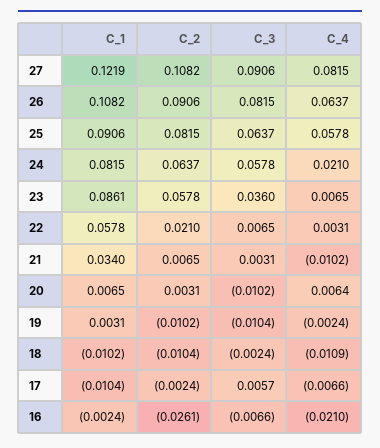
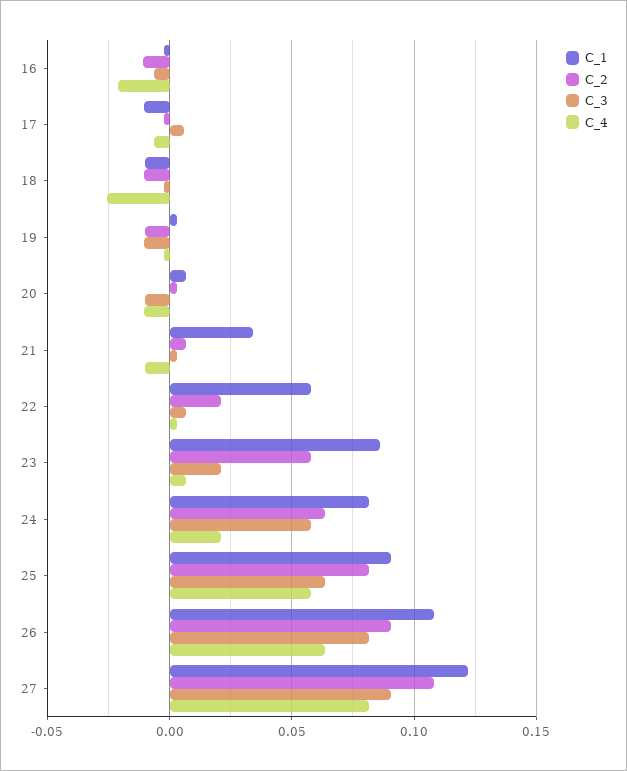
  {
    "C_1": {
      "27": 0.1219,
      "26": 0.1082,
      "25": 0.0906,
      "24": 0.0815,
      "23": 0.0861,
      "22": 0.0578,
      "21": 0.034,
      "20": 0.0065,
      "19": 0.0031,
      "18": -0.0102,
      "17": -0.0104,
      "16": -0.0024
    },
    "C_2": {
      "27": 0.1082,
      "26": 0.0906,
      "25": 0.0815,
      "24": 0.0637,
      "23": 0.0578,
      "22": 0.021,
      "21": 0.0065,
      "20": 0.0031,
      "19": -0.0102,
      "18": -0.0104,
      "17": -0.0024,
-     "16": -0.0261
+     "16": -0.01
    },
    "C_3": {
      "27": 0.0906,
      "26": 0.0815,
      "25": 0.0637,
      "24": 0.0578,
-     "23": 0.036,
+     "23": 0.02,
      "22": 0.0065,
      "21": 0.0031,
      "20": -0.0102,
      "19": -0.0104,
      "18": -0.0024,
      "17": 0.0057,
      "16": -0.0066
    },
    "C_4": {
      "27": 0.0815,
      "26": 0.0637,
      "25": 0.0578,
      "24": 0.021,
      "23": 0.0065,
      "22": 0.0031,
      "21": -0.0102,
-     "20": 0.0064,
+     "20": -0.01,
      "19": -0.0024,
-     "18": -0.0109,
+     "18": -0.025,
      "17": -0.0066,
      "16": -0.021
    }
  }

